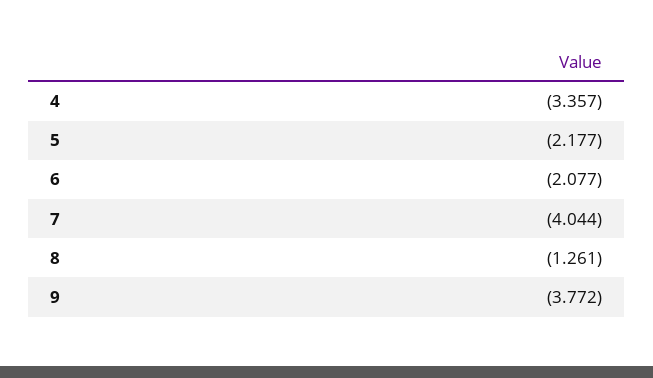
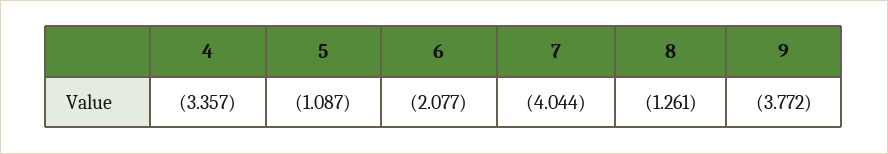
  {
    "4": -3.357,
-   "5": -2.177,
+   "5": -1.087,
    "6": -2.077,
    "7": -4.044,
    "8": -1.261,
    "9": -3.772
  }

